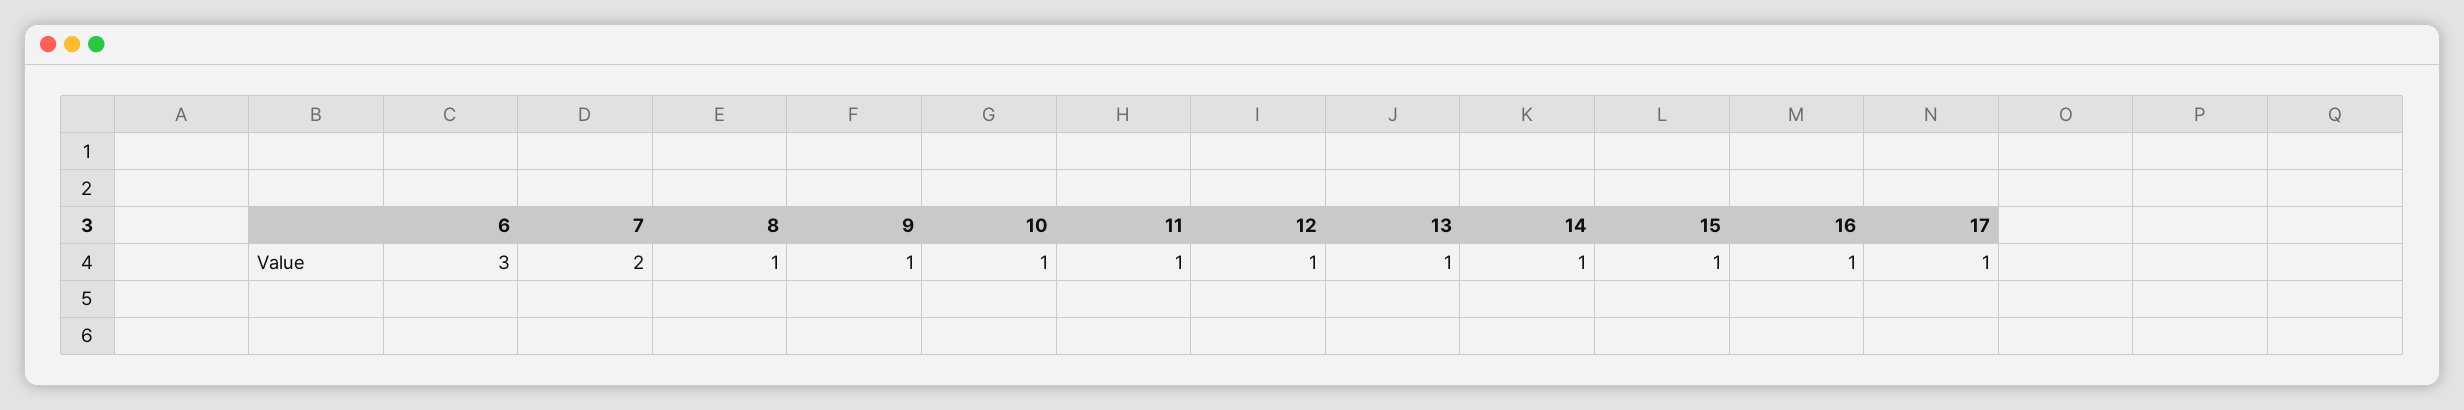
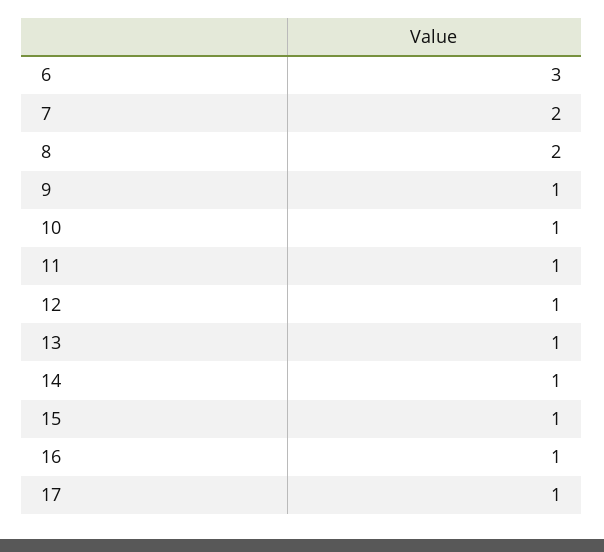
  {
    "6": 3,
    "7": 2,
-   "8": 1,
+   "8": 2,
    "9": 1,
    "10": 1,
    "11": 1,
    "12": 1,
    "13": 1,
    "14": 1,
    "15": 1,
    "16": 1,
    "17": 1
  }

